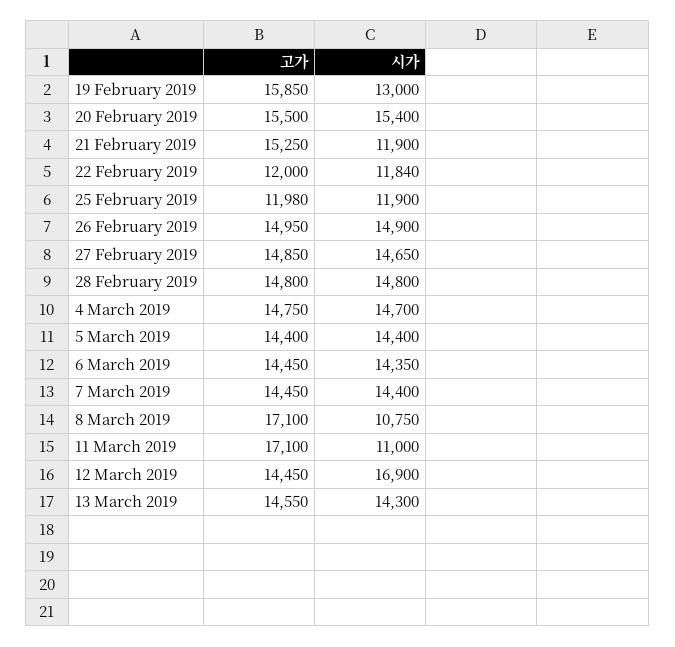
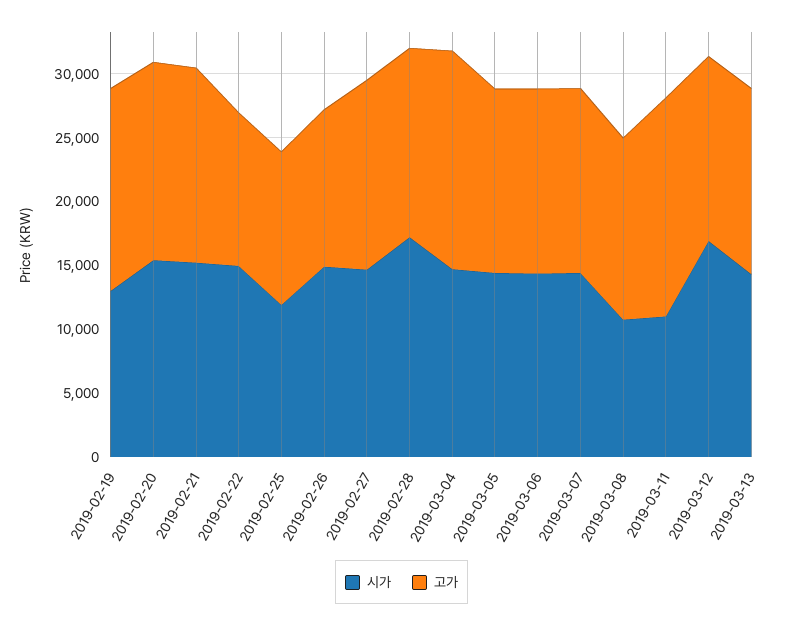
  {
    "고가": {
      "19 February 2019": 15850,
      "20 February 2019": 15500,
      "21 February 2019": 15250,
      "22 February 2019": 12000,
      "25 February 2019": 11980,
-     "26 February 2019": 14950,
+     "26 February 2019": 12000,
      "27 February 2019": 14850,
      "28 February 2019": 14800,
-     "4 March 2019": 14750,
+     "4 March 2019": 17000,
      "5 March 2019": 14400,
      "6 March 2019": 14450,
      "7 March 2019": 14450,
-     "8 March 2019": 17100,
+     "8 March 2019": 14000,
      "11 March 2019": 17100,
      "12 March 2019": 14450,
      "13 March 2019": 14550
    },
    "시가": {
      "19 February 2019": 13000,
      "20 February 2019": 15400,
-     "21 February 2019": 11900,
+     "21 February 2019": 15000,
-     "22 February 2019": 11840,
+     "22 February 2019": 15000,
      "25 February 2019": 11900,
      "26 February 2019": 14900,
      "27 February 2019": 14650,
-     "28 February 2019": 14800,
+     "28 February 2019": 17000,
      "4 March 2019": 14700,
      "5 March 2019": 14400,
      "6 March 2019": 14350,
      "7 March 2019": 14400,
      "8 March 2019": 10750,
      "11 March 2019": 11000,
      "12 March 2019": 16900,
      "13 March 2019": 14300
    }
  }

